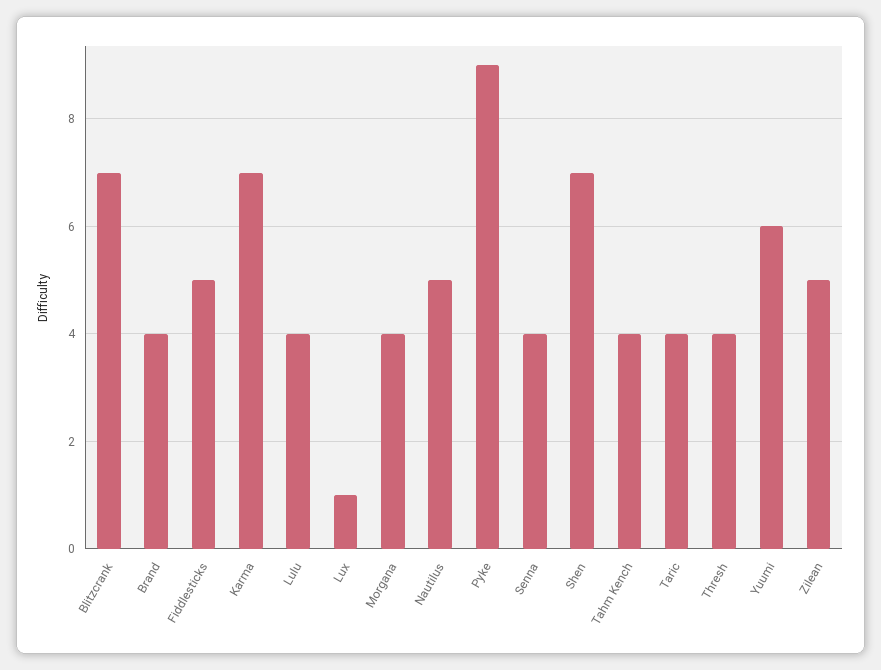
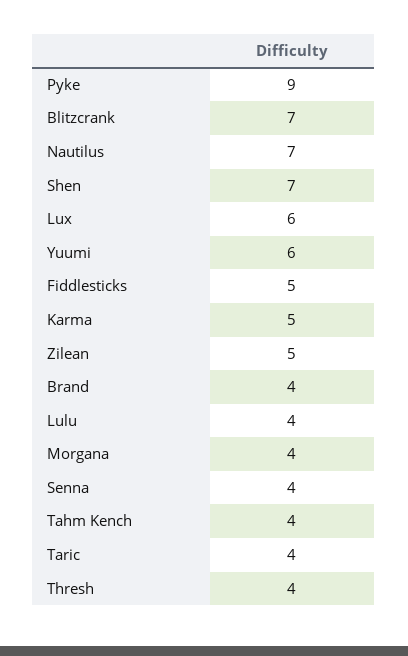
  {
    "Blitzcrank": 7,
    "Brand": 4,
    "Fiddlesticks": 5,
-   "Karma": 7,
+   "Karma": 5,
    "Lulu": 4,
-   "Lux": 1,
+   "Lux": 6,
    "Morgana": 4,
-   "Nautilus": 5,
+   "Nautilus": 7,
    "Pyke": 9,
    "Senna": 4,
    "Shen": 7,
    "Tahm Kench": 4,
    "Taric": 4,
    "Thresh": 4,
    "Yuumi": 6,
    "Zilean": 5
  }

